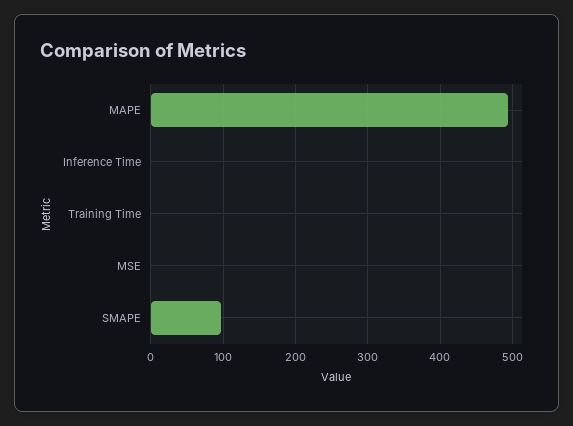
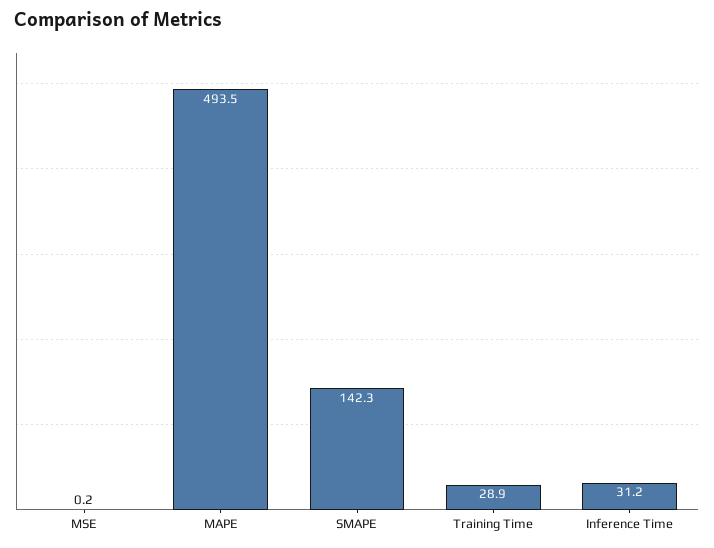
  {
    "MAPE": 493.5,
-   "Inference Time": 0,
+   "Inference Time": 31.2,
-   "Training Time": 0,
+   "Training Time": 28.9,
    "MSE": 0.2,
-   "SMAPE": 100
+   "SMAPE": 142.3
  }

